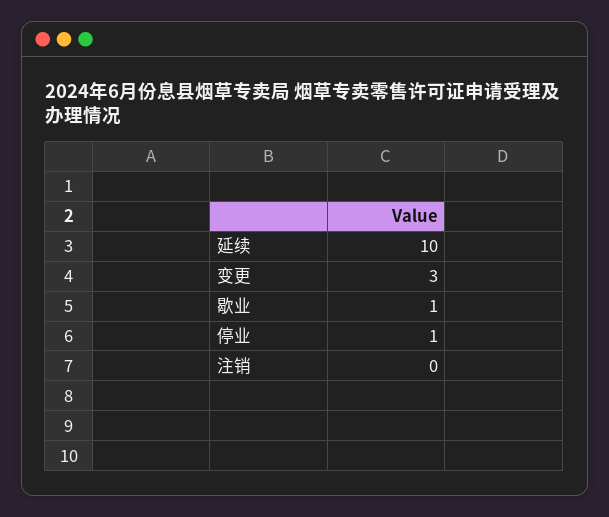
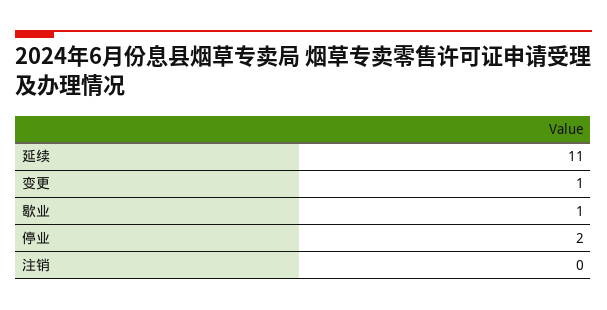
  {
-   "延续": 10,
+   "延续": 11,
-   "变更": 3,
+   "变更": 1,
    "歇业": 1,
-   "停业": 1,
+   "停业": 2,
    "注销": 0
  }

